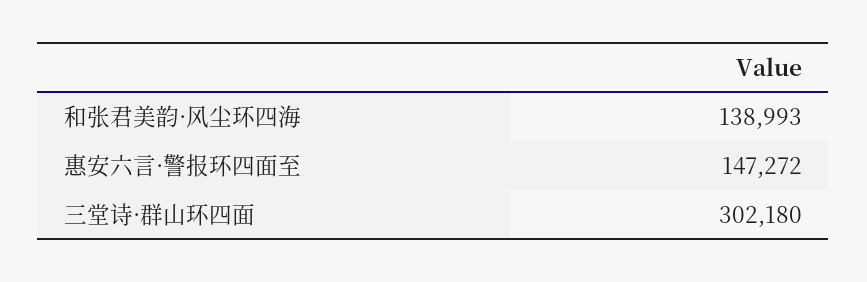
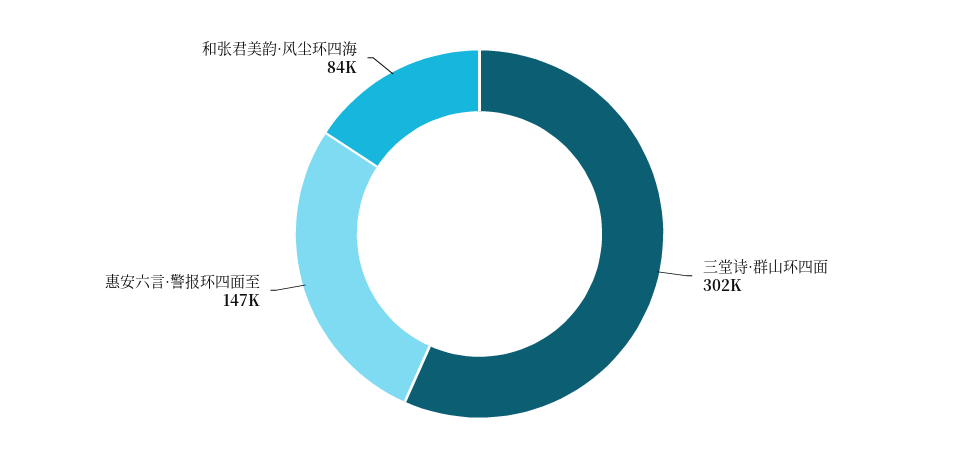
  {
-   "和张君美韵·风尘环四海": 138993,
+   "和张君美韵·风尘环四海": 84000,
    "惠安六言·警报环四面至": 147272,
    "三堂诗·群山环四面": 302180
  }

